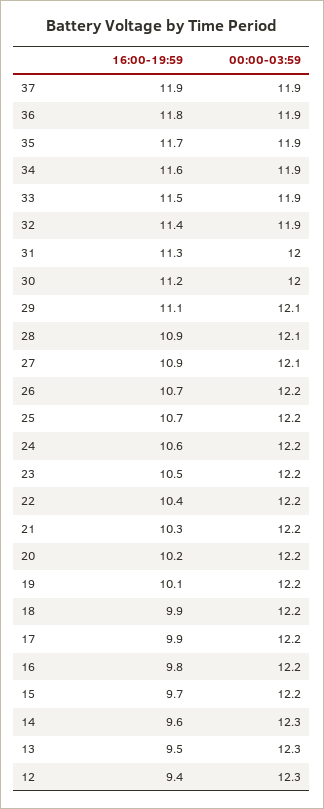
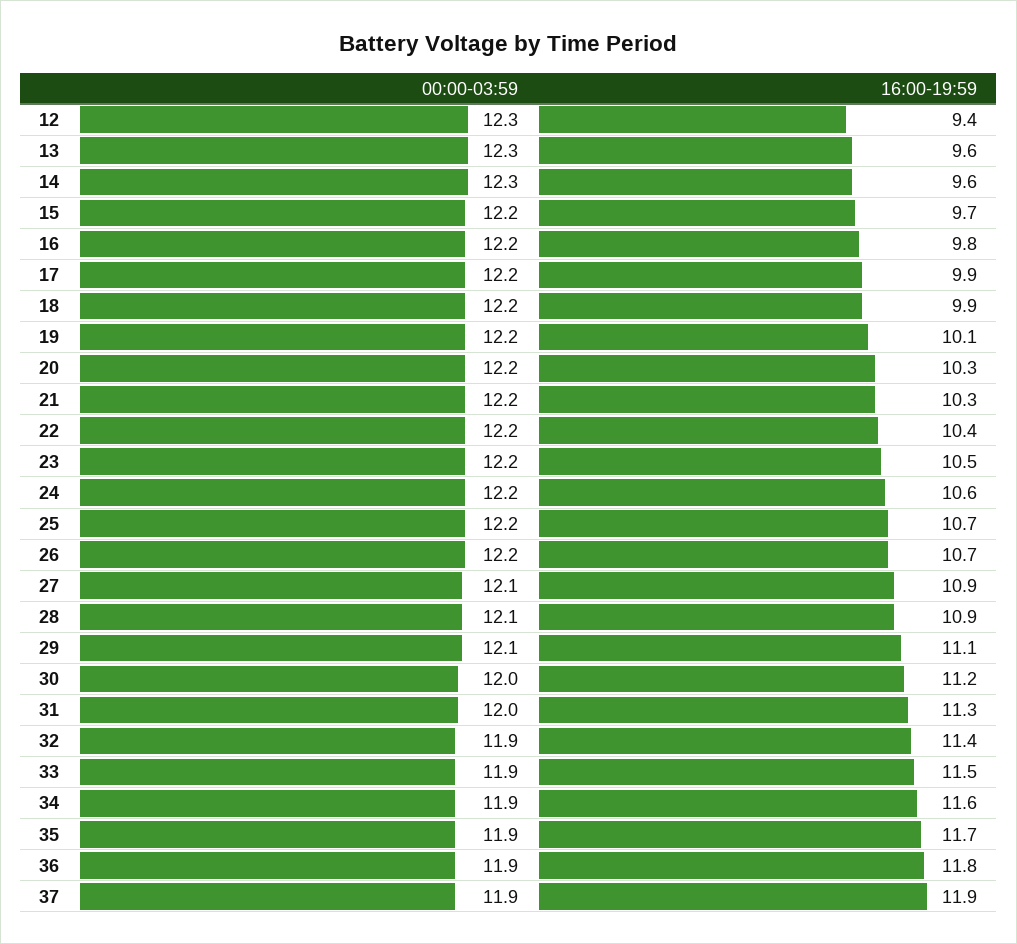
  {
    "16:00-19:59": {
      "37": 11.9,
      "36": 11.8,
      "35": 11.7,
      "34": 11.6,
      "33": 11.5,
      "32": 11.4,
      "31": 11.3,
      "30": 11.2,
      "29": 11.1,
      "28": 10.9,
      "27": 10.9,
      "26": 10.7,
      "25": 10.7,
      "24": 10.6,
      "23": 10.5,
      "22": 10.4,
      "21": 10.3,
-     "20": 10.2,
+     "20": 10.3,
      "19": 10.1,
      "18": 9.9,
      "17": 9.9,
      "16": 9.8,
      "15": 9.7,
      "14": 9.6,
-     "13": 9.5,
+     "13": 9.6,
      "12": 9.4
    },
    "00:00-03:59": {
      "37": 11.9,
      "36": 11.9,
      "35": 11.9,
      "34": 11.9,
      "33": 11.9,
      "32": 11.9,
      "31": 12,
      "30": 12,
      "29": 12.1,
      "28": 12.1,
      "27": 12.1,
      "26": 12.2,
      "25": 12.2,
      "24": 12.2,
      "23": 12.2,
      "22": 12.2,
      "21": 12.2,
      "20": 12.2,
      "19": 12.2,
      "18": 12.2,
      "17": 12.2,
      "16": 12.2,
      "15": 12.2,
      "14": 12.3,
      "13": 12.3,
      "12": 12.3
    }
  }

